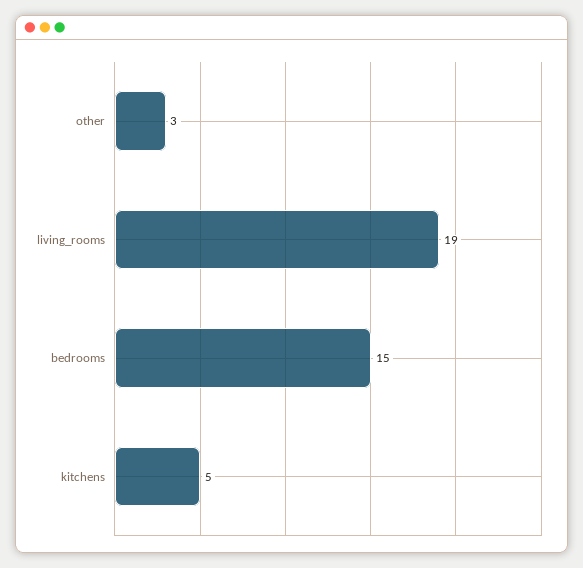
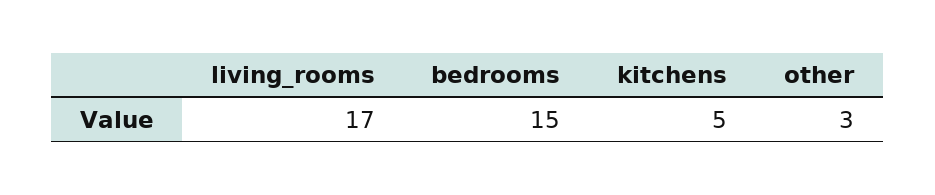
  {
    "other": 3,
-   "living_rooms": 19,
+   "living_rooms": 17,
    "bedrooms": 15,
    "kitchens": 5
  }

